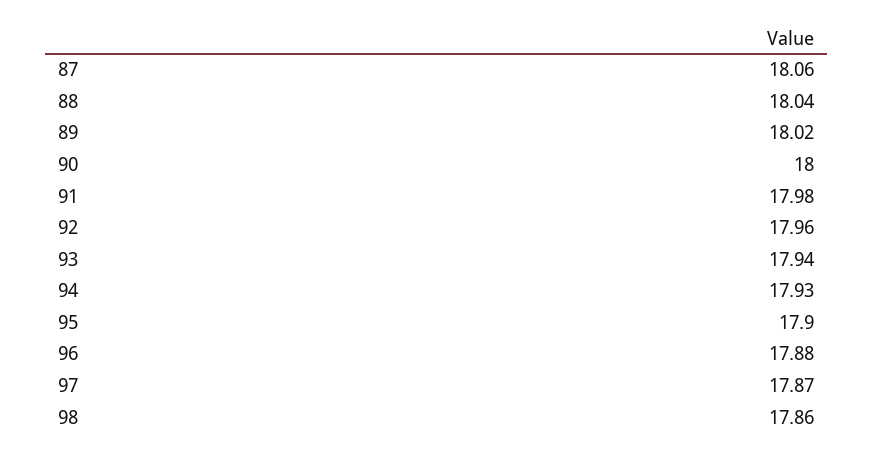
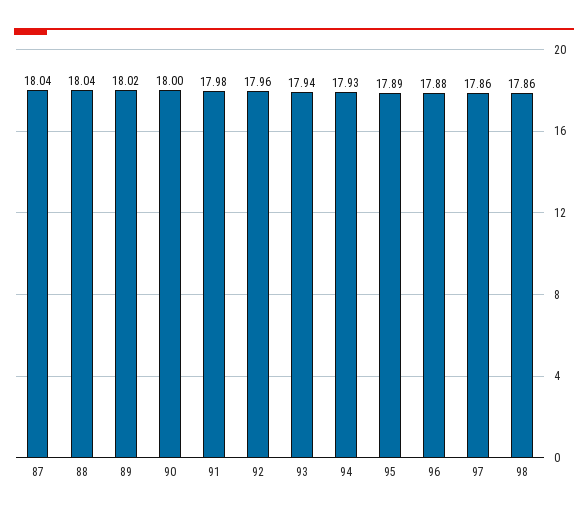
  {
-   "87": 18.06,
+   "87": 18.04,
    "88": 18.04,
    "89": 18.02,
    "90": 18,
    "91": 17.98,
    "92": 17.96,
    "93": 17.94,
    "94": 17.93,
-   "95": 17.9,
+   "95": 17.89,
    "96": 17.88,
-   "97": 17.87,
+   "97": 17.86,
    "98": 17.86
  }

